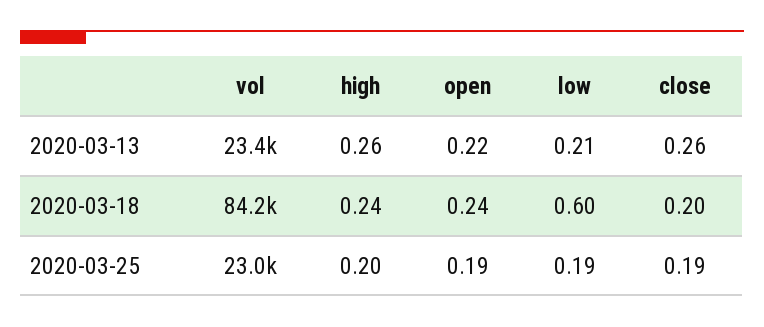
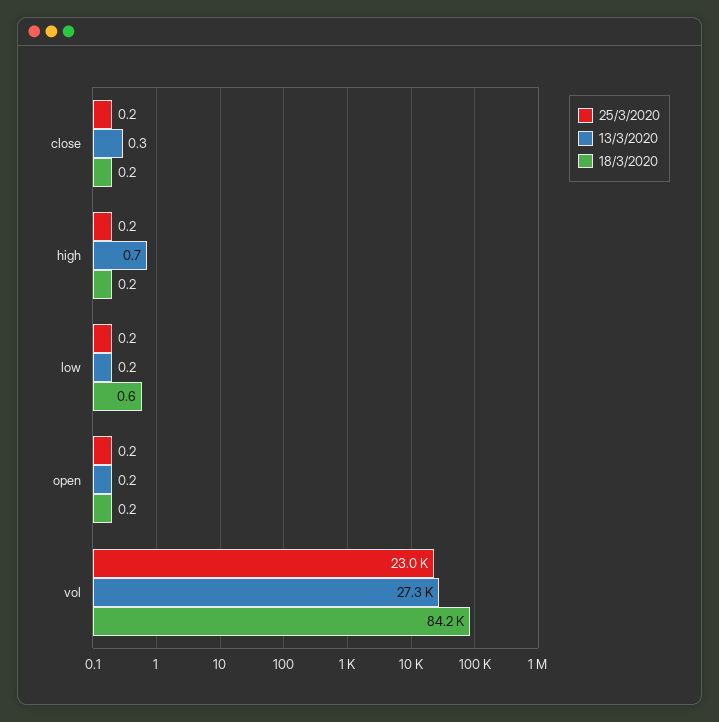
  {
    "2020-03-13": {
-     "vol": 23400,
+     "vol": 27300,
-     "high": 0.26,
+     "high": 0.7,
      "open": 0.22,
      "low": 0.21,
      "close": 0.26
    },
    "2020-03-18": {
      "vol": 84200,
      "high": 0.24,
      "open": 0.24,
      "low": 0.6,
      "close": 0.2
    },
    "2020-03-25": {
      "vol": 23000,
      "high": 0.2,
      "open": 0.19,
      "low": 0.19,
      "close": 0.19
    }
  }

